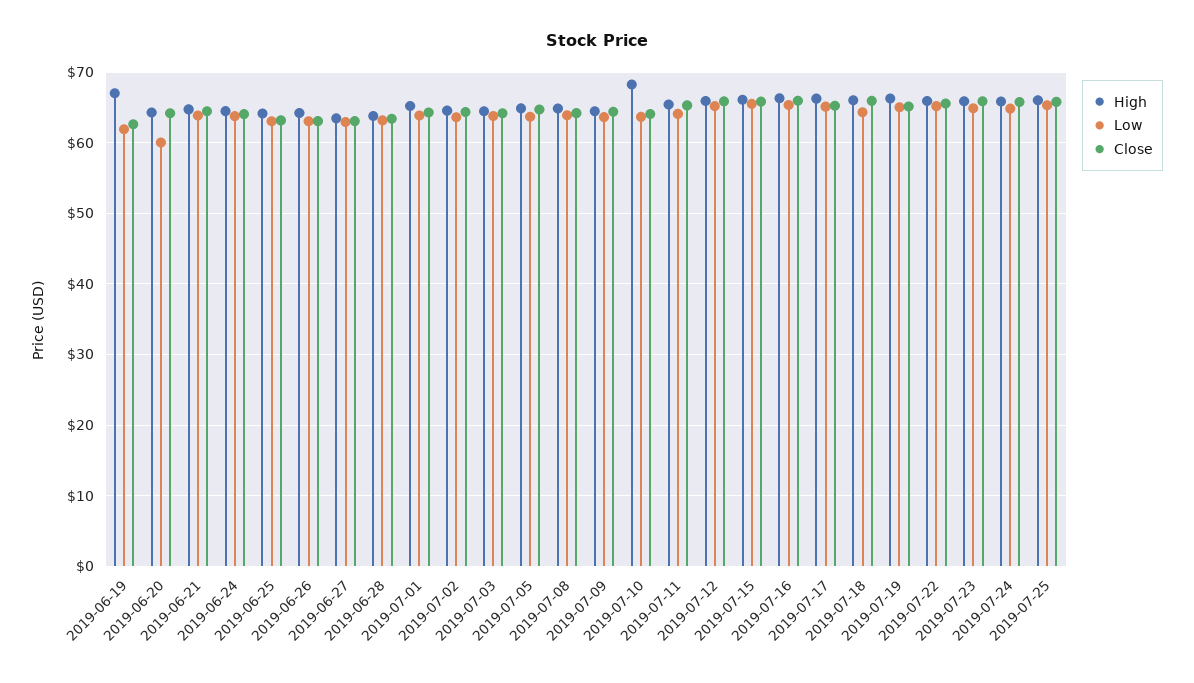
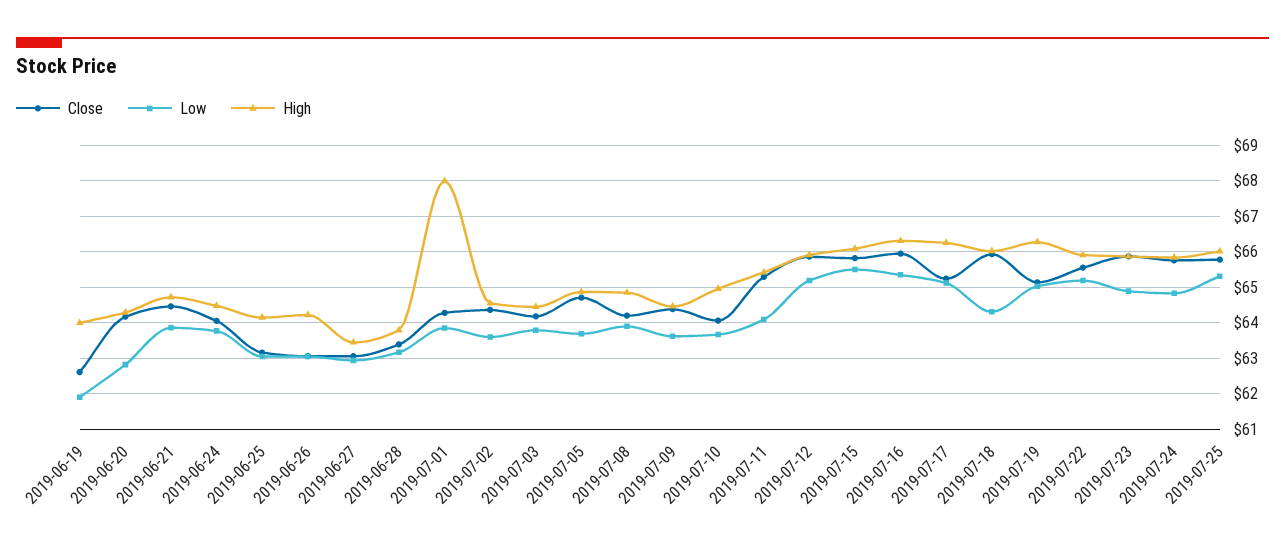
  {
    "High": {
-     "2019-06-19": 67,
+     "2019-06-19": 64,
      "2019-06-20": 64.2,
      "2019-06-21": 64.8,
      "2019-06-24": 64.4,
      "2019-06-25": 64.2,
      "2019-06-26": 64.2,
      "2019-06-27": 63.4,
      "2019-06-28": 63.8,
-     "2019-07-01": 65,
+     "2019-07-01": 68,
      "2019-07-02": 64.6,
      "2019-07-03": 64.4,
      "2019-07-05": 64.8,
      "2019-07-08": 64.8,
      "2019-07-09": 64.4,
-     "2019-07-10": 68,
+     "2019-07-10": 65,
      "2019-07-11": 65.4,
      "2019-07-12": 66,
      "2019-07-15": 66,
      "2019-07-16": 66.4,
      "2019-07-17": 66.2,
      "2019-07-18": 66,
      "2019-07-19": 66.2,
      "2019-07-22": 66,
      "2019-07-23": 65.8,
      "2019-07-24": 65.8,
      "2019-07-25": 66
    },
    "Low": {
      "2019-06-19": 62,
-     "2019-06-20": 60,
+     "2019-06-20": 62.8,
      "2019-06-21": 63.8,
      "2019-06-24": 63.8,
      "2019-06-25": 63,
      "2019-06-26": 63,
      "2019-06-27": 63,
      "2019-06-28": 63.2,
      "2019-07-01": 63.8,
      "2019-07-02": 63.6,
      "2019-07-03": 63.8,
      "2019-07-05": 63.6,
      "2019-07-08": 64,
      "2019-07-09": 63.6,
      "2019-07-10": 63.6,
      "2019-07-11": 64,
      "2019-07-12": 65.2,
      "2019-07-15": 65.6,
      "2019-07-16": 65.4,
      "2019-07-17": 65.2,
      "2019-07-18": 64.4,
      "2019-07-19": 65,
      "2019-07-22": 65.2,
      "2019-07-23": 64.8,
      "2019-07-24": 64.8,
      "2019-07-25": 65.4
    },
    "Close": {
      "2019-06-19": 62.6,
      "2019-06-20": 64.2,
      "2019-06-21": 64.4,
      "2019-06-24": 64,
      "2019-06-25": 63.2,
      "2019-06-26": 63,
      "2019-06-27": 63,
      "2019-06-28": 63.4,
      "2019-07-01": 64.2,
      "2019-07-02": 64.4,
      "2019-07-03": 64.2,
      "2019-07-05": 64.8,
      "2019-07-08": 64.2,
      "2019-07-09": 64.4,
      "2019-07-10": 64,
      "2019-07-11": 65.2,
      "2019-07-12": 65.8,
      "2019-07-15": 65.8,
      "2019-07-16": 66,
      "2019-07-17": 65.2,
      "2019-07-18": 66,
      "2019-07-19": 65.2,
      "2019-07-22": 65.6,
      "2019-07-23": 65.8,
      "2019-07-24": 65.8,
      "2019-07-25": 65.8
    }
  }

